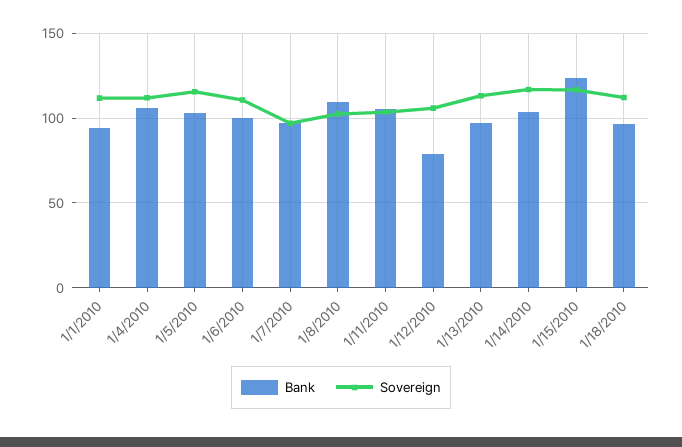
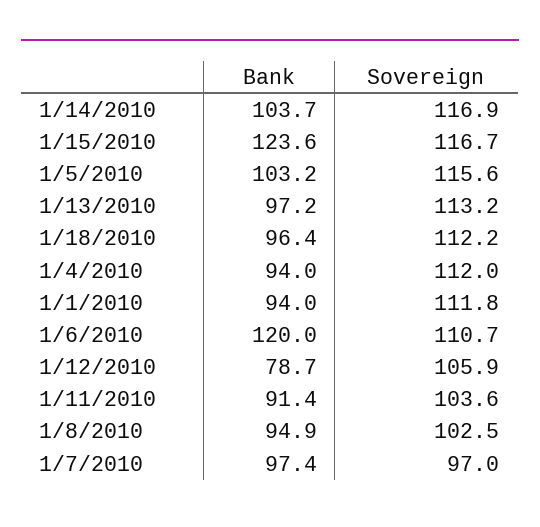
  {
    "Bank": {
      "1/1/2010": 94,
-     "1/4/2010": 105,
+     "1/4/2010": 94,
      "1/5/2010": 103.2,
-     "1/6/2010": 100,
+     "1/6/2010": 120,
      "1/7/2010": 97.4,
-     "1/8/2010": 110,
+     "1/8/2010": 94.9,
-     "1/11/2010": 105,
+     "1/11/2010": 91.4,
      "1/12/2010": 78.7,
      "1/13/2010": 97.2,
      "1/14/2010": 103.7,
      "1/15/2010": 123.6,
      "1/18/2010": 96.4
    },
    "Sovereign": {
      "1/1/2010": 111.8,
      "1/4/2010": 112,
      "1/5/2010": 115.6,
      "1/6/2010": 110.7,
      "1/7/2010": 97,
      "1/8/2010": 102.5,
      "1/11/2010": 103.6,
      "1/12/2010": 105.9,
      "1/13/2010": 113.2,
      "1/14/2010": 116.9,
      "1/15/2010": 116.7,
      "1/18/2010": 112.2
    }
  }

